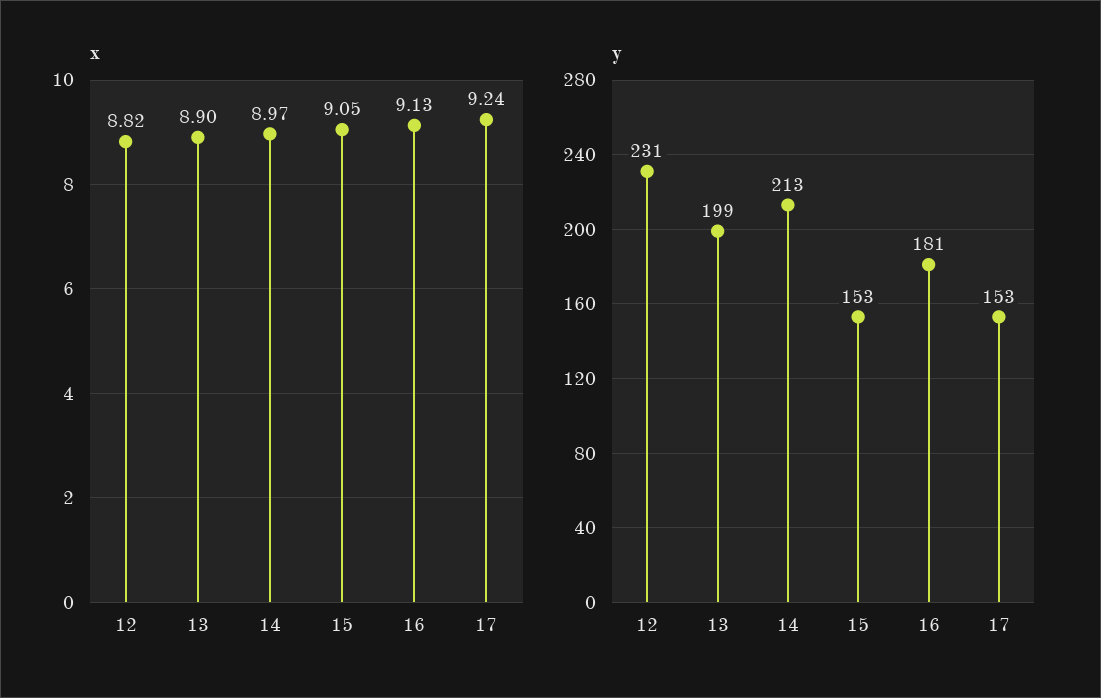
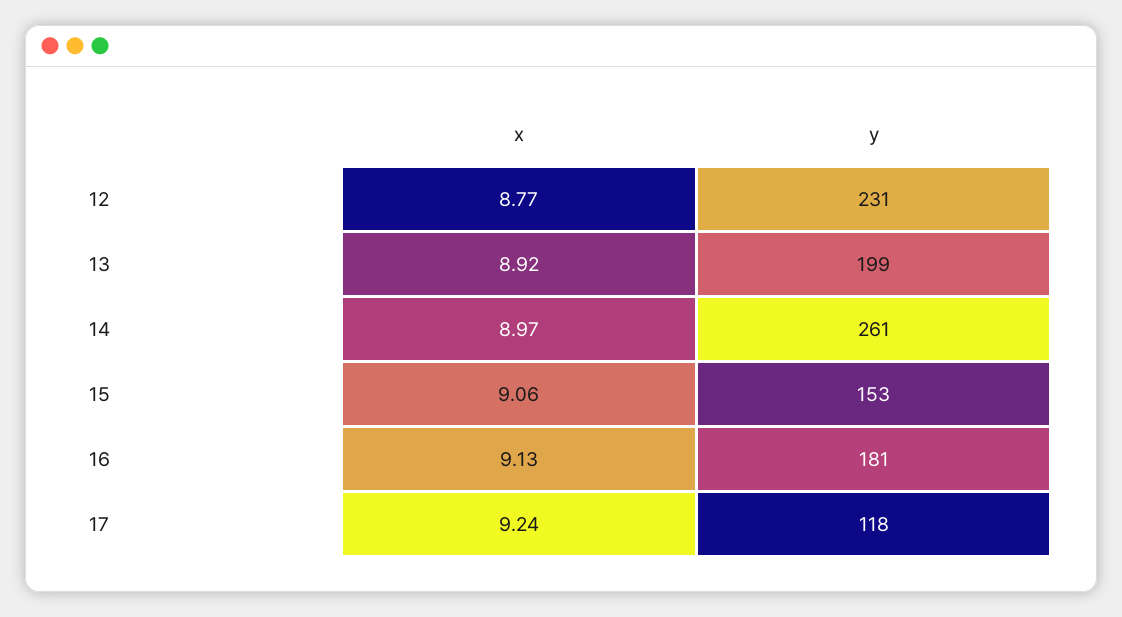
  {
    "x": {
-     "12": 8.82,
+     "12": 8.77,
-     "13": 8.9,
+     "13": 8.92,
      "14": 8.97,
-     "15": 9.05,
+     "15": 9.06,
      "16": 9.13,
      "17": 9.24
    },
    "y": {
      "12": 231,
      "13": 199,
-     "14": 213,
+     "14": 261,
      "15": 153,
      "16": 181,
-     "17": 153
+     "17": 118
    }
  }

